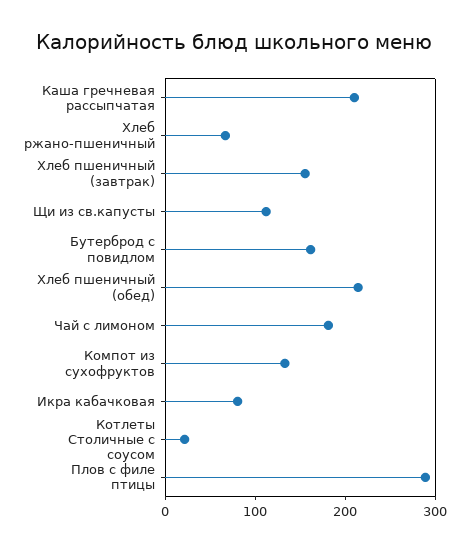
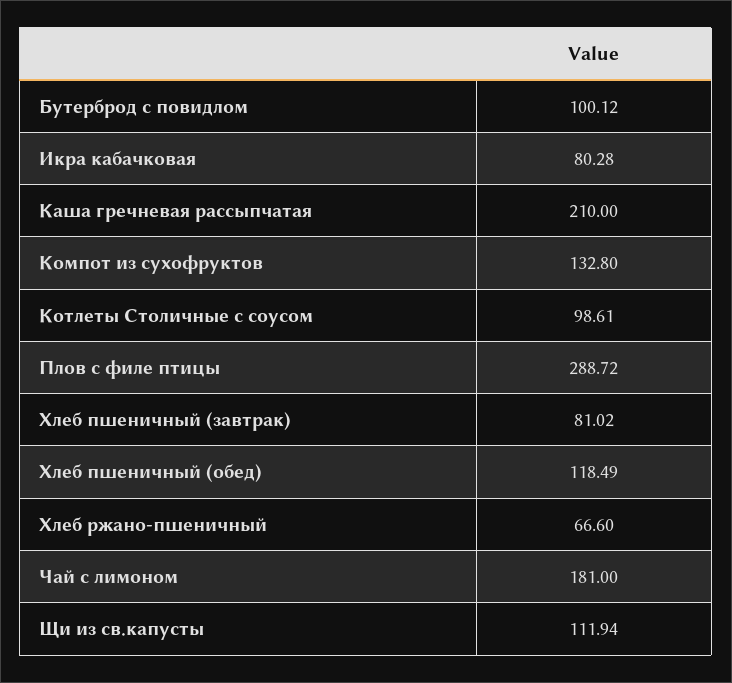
  {
    "Каша гречневая рассыпчатая": 210,
    "Хлеб ржано-пшеничный": 66.6,
-   "Хлеб пшеничный (завтрак)": 160,
+   "Хлеб пшеничный (завтрак)": 81.02,
    "Щи из св.капусты": 111.94,
-   "Бутерброд с повидлом": 160,
+   "Бутерброд с повидлом": 100.12,
-   "Хлеб пшеничный (обед)": 220,
+   "Хлеб пшеничный (обед)": 118.49,
    "Чай с лимоном": 181,
    "Компот из сухофруктов": 132.8,
    "Икра кабачковая": 80.28,
-   "Котлеты Столичные с соусом": 20,
+   "Котлеты Столичные с соусом": 98.61,
    "Плов с филе птицы": 288.72
  }

